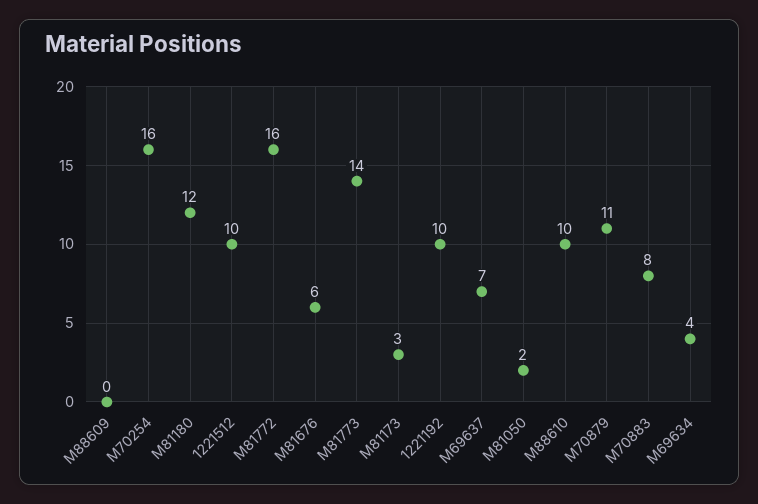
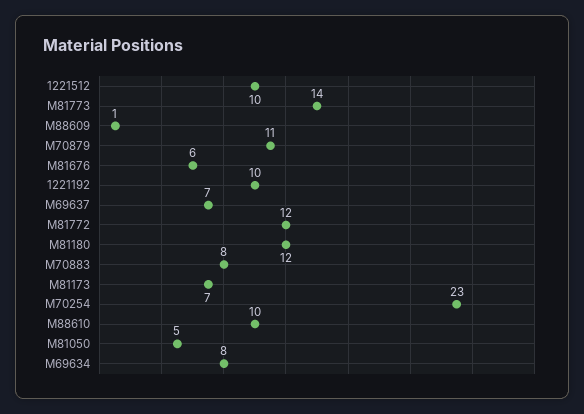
  {
-   "M88609": 0,
+   "M88609": 1,
-   "M70254": 16,
+   "M70254": 23,
    "M81180": 12,
    "1221512": 10,
-   "M81772": 16,
+   "M81772": 12,
    "M81676": 6,
    "M81773": 14,
-   "M81173": 3,
+   "M81173": 7,
    "1221192": 10,
    "M69637": 7,
-   "M81050": 2,
+   "M81050": 5,
    "M88610": 10,
    "M70879": 11,
    "M70883": 8,
-   "M69634": 4
+   "M69634": 8
  }

